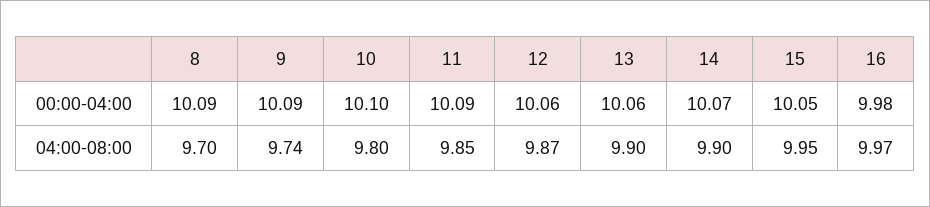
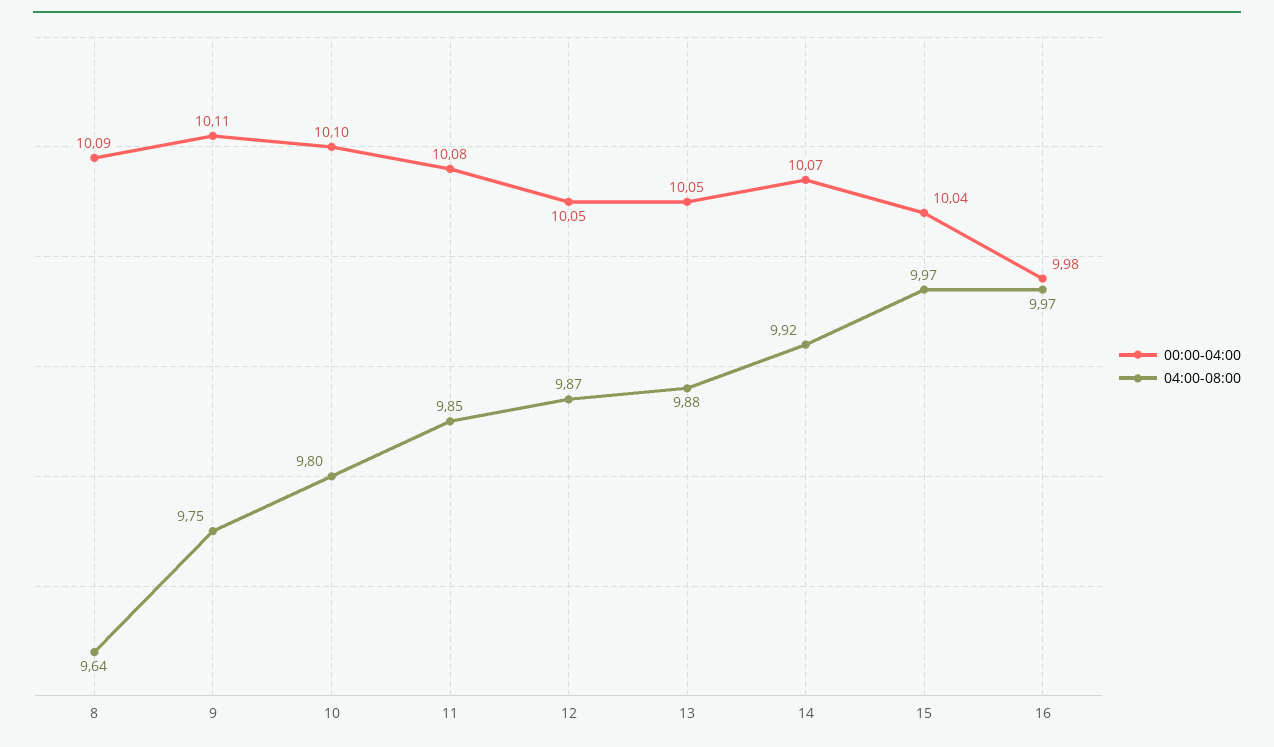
  {
    "00:00-04:00": {
      "8": 10.09,
-     "9": 10.09,
+     "9": 10.11,
      "10": 10.1,
-     "11": 10.09,
+     "11": 10.08,
-     "12": 10.06,
+     "12": 10.05,
-     "13": 10.06,
+     "13": 10.05,
      "14": 10.07,
-     "15": 10.05,
+     "15": 10.04,
      "16": 9.98
    },
    "04:00-08:00": {
-     "8": 9.7,
+     "8": 9.64,
-     "9": 9.74,
+     "9": 9.75,
      "10": 9.8,
      "11": 9.85,
      "12": 9.87,
-     "13": 9.9,
+     "13": 9.88,
-     "14": 9.9,
+     "14": 9.92,
-     "15": 9.95,
+     "15": 9.97,
      "16": 9.97
    }
  }

